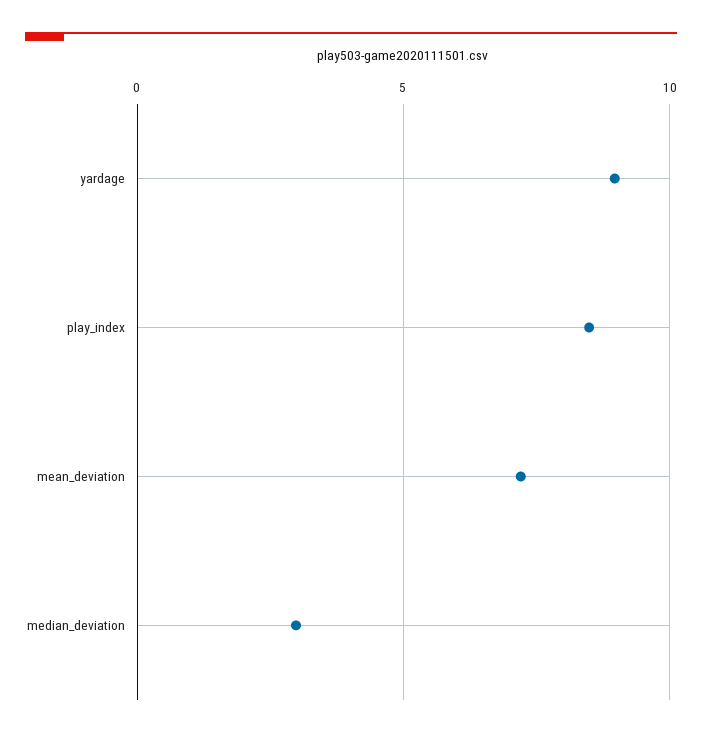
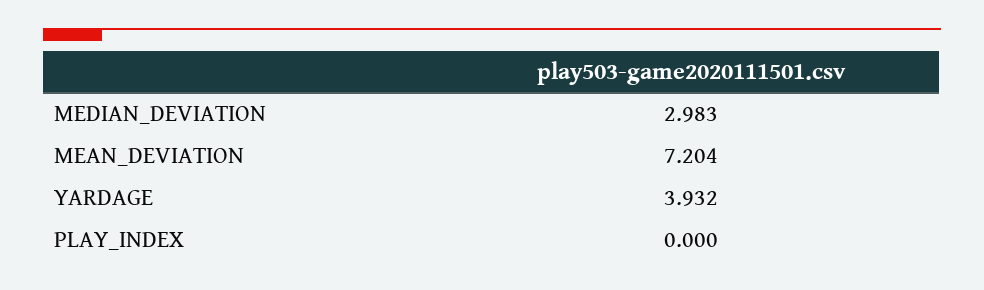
  {
-   "yardage": 9,
+   "yardage": 3.932,
-   "play_index": 8.5,
+   "play_index": 0,
    "mean_deviation": 7.204,
    "median_deviation": 2.983
  }

